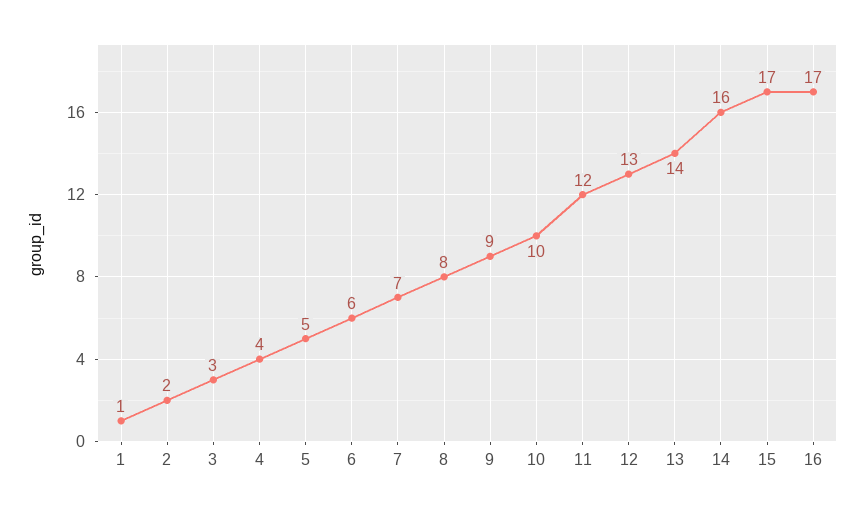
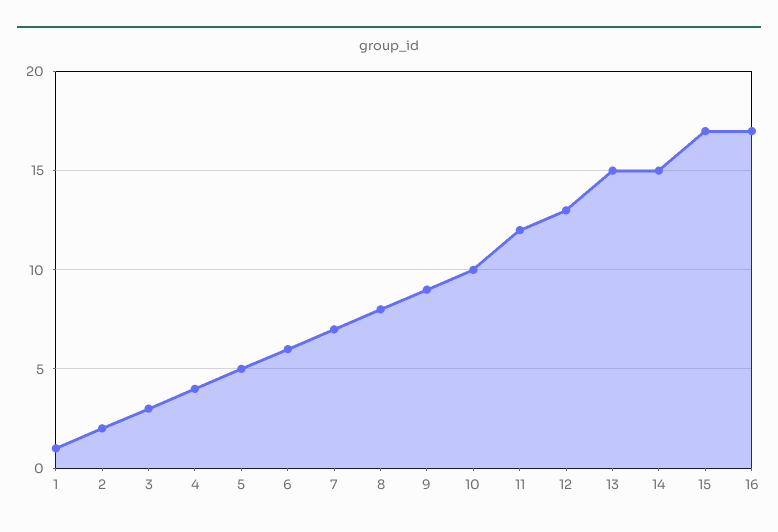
  {
    "1": 1,
    "2": 2,
    "3": 3,
    "4": 4,
    "5": 5,
    "6": 6,
    "7": 7,
    "8": 8,
    "9": 9,
    "10": 10,
    "11": 12,
    "12": 13,
-   "13": 14,
+   "13": 15,
-   "14": 16,
+   "14": 15,
    "15": 17,
    "16": 17
  }

